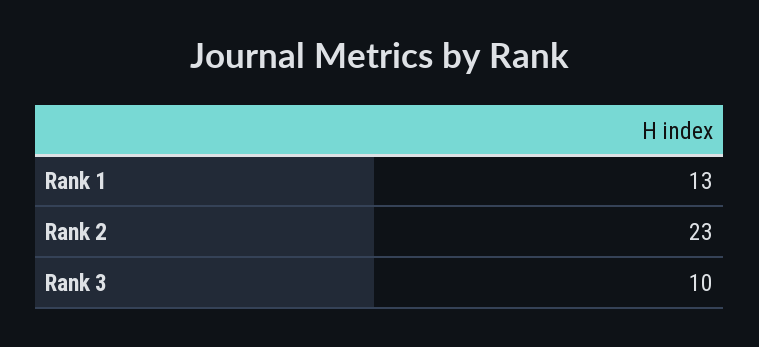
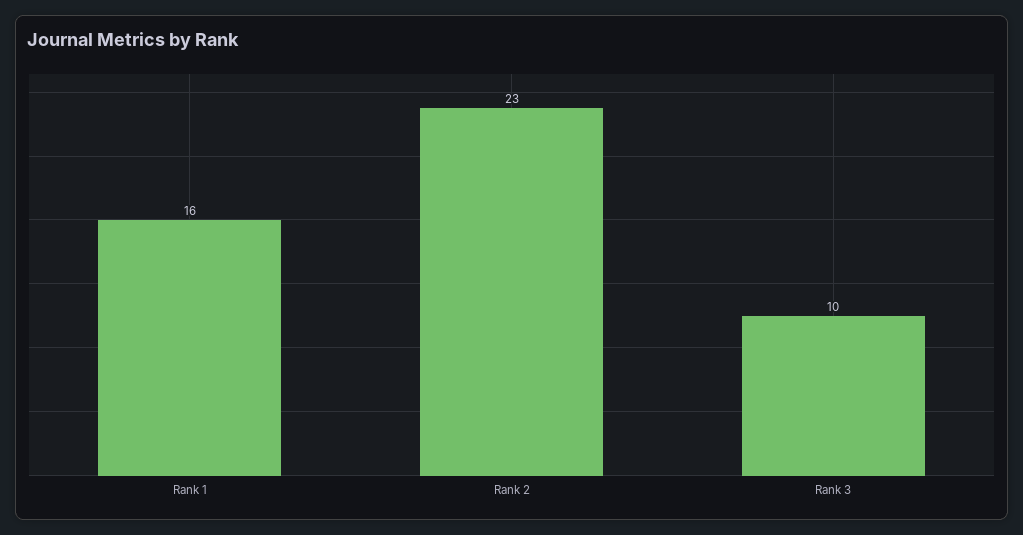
  {
-   "Rank 1": 13,
+   "Rank 1": 16,
    "Rank 2": 23,
    "Rank 3": 10
  }

